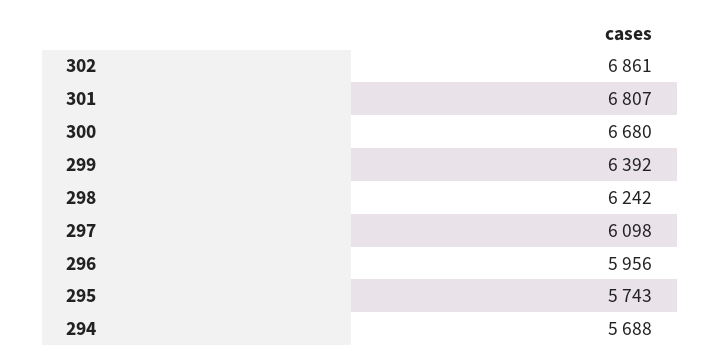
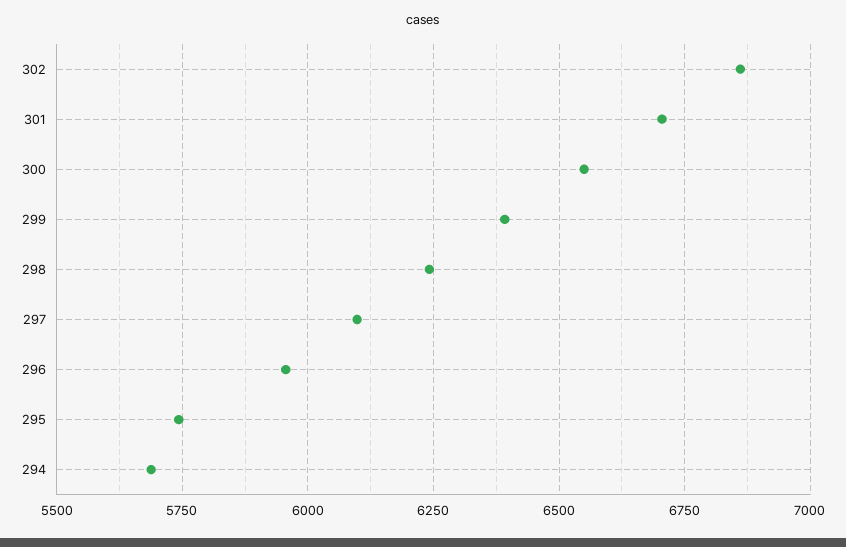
  {
    "302": 6861,
-   "301": 6807,
+   "301": 6700,
-   "300": 6680,
+   "300": 6550,
    "299": 6392,
    "298": 6242,
    "297": 6098,
    "296": 5956,
    "295": 5743,
    "294": 5688
  }

